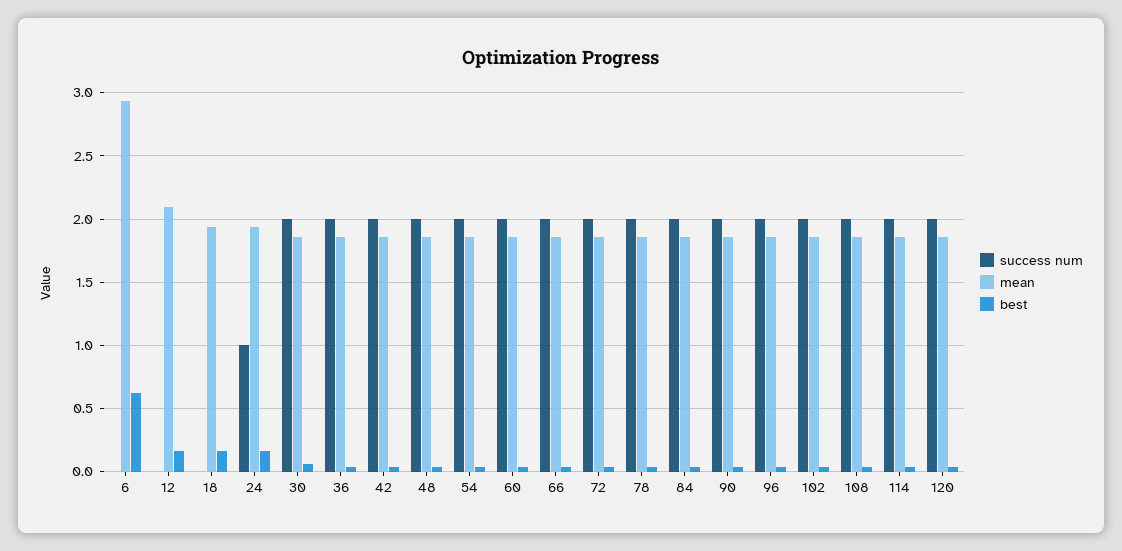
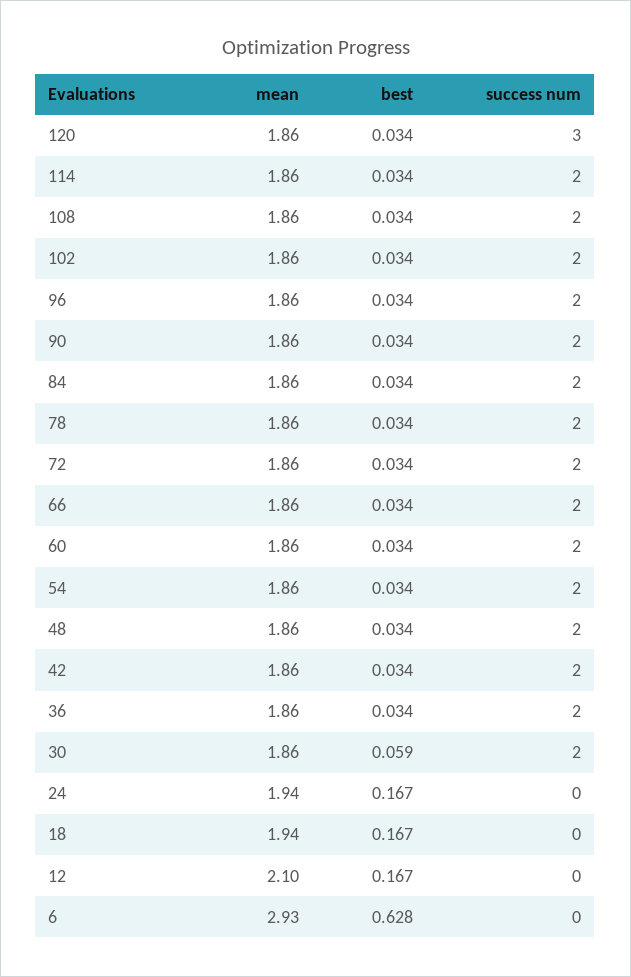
  {
    "success num": {
      "6": 0,
      "12": 0,
      "18": 0,
-     "24": 1,
+     "24": 0,
      "30": 2,
      "36": 2,
      "42": 2,
      "48": 2,
      "54": 2,
      "60": 2,
      "66": 2,
      "72": 2,
      "78": 2,
      "84": 2,
      "90": 2,
      "96": 2,
      "102": 2,
      "108": 2,
      "114": 2,
-     "120": 2
+     "120": 3
    },
    "mean": {
      "6": 2.93,
      "12": 2.1,
      "18": 1.94,
      "24": 1.94,
      "30": 1.86,
      "36": 1.86,
      "42": 1.86,
      "48": 1.86,
      "54": 1.86,
      "60": 1.86,
      "66": 1.86,
      "72": 1.86,
      "78": 1.86,
      "84": 1.86,
      "90": 1.86,
      "96": 1.86,
      "102": 1.86,
      "108": 1.86,
      "114": 1.86,
      "120": 1.86
    },
    "best": {
      "6": 0.628,
      "12": 0.167,
      "18": 0.167,
      "24": 0.167,
      "30": 0.059,
      "36": 0.034,
      "42": 0.034,
      "48": 0.034,
      "54": 0.034,
      "60": 0.034,
      "66": 0.034,
      "72": 0.034,
      "78": 0.034,
      "84": 0.034,
      "90": 0.034,
      "96": 0.034,
      "102": 0.034,
      "108": 0.034,
      "114": 0.034,
      "120": 0.034
    }
  }

